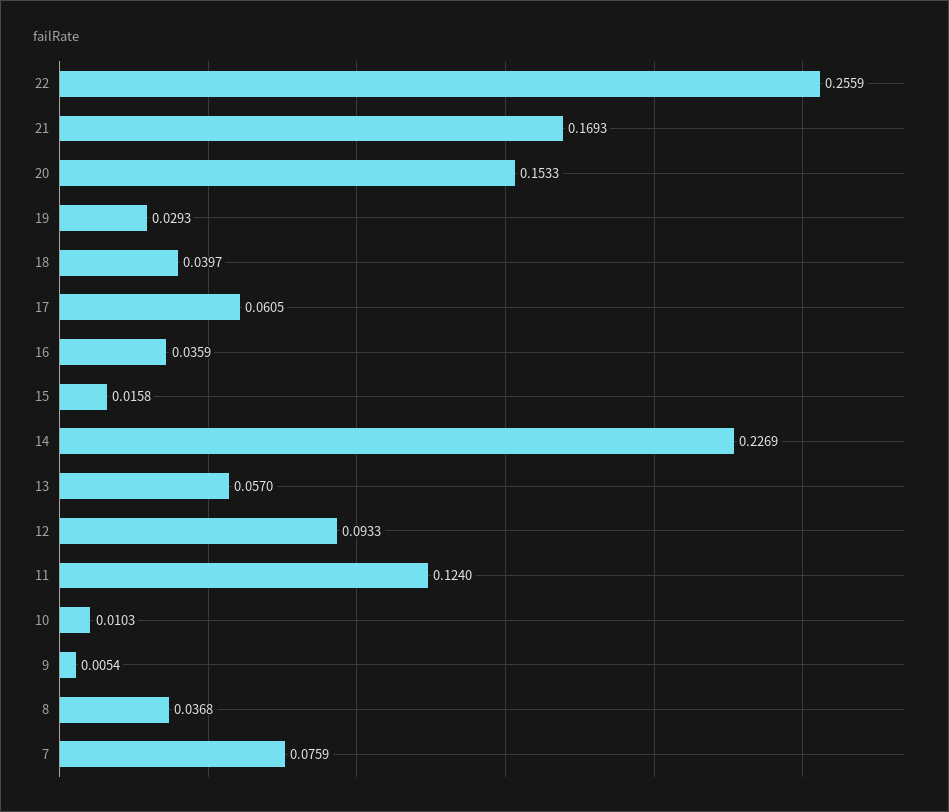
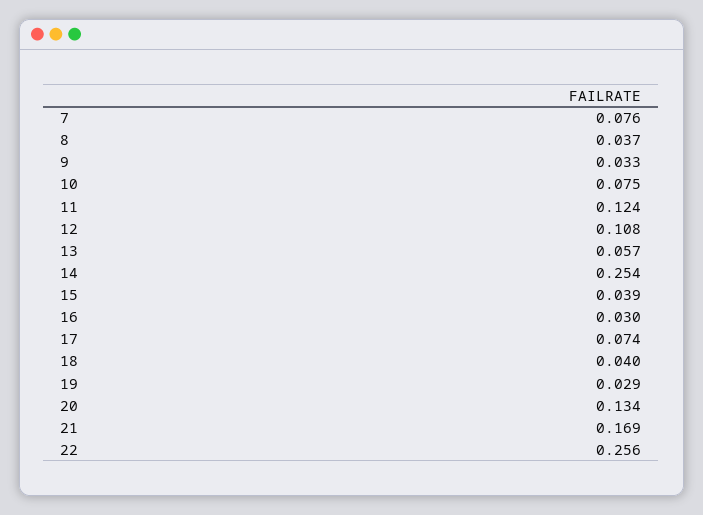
  {
    "22": 0.2559,
    "21": 0.1693,
-   "20": 0.1533,
+   "20": 0.134,
    "19": 0.0293,
    "18": 0.0397,
-   "17": 0.0605,
+   "17": 0.074,
-   "16": 0.0359,
+   "16": 0.03,
-   "15": 0.0158,
+   "15": 0.039,
-   "14": 0.2269,
+   "14": 0.254,
    "13": 0.057,
-   "12": 0.0933,
+   "12": 0.108,
    "11": 0.124,
-   "10": 0.0103,
+   "10": 0.075,
-   "9": 0.0054,
+   "9": 0.033,
    "8": 0.0368,
    "7": 0.0759
  }

